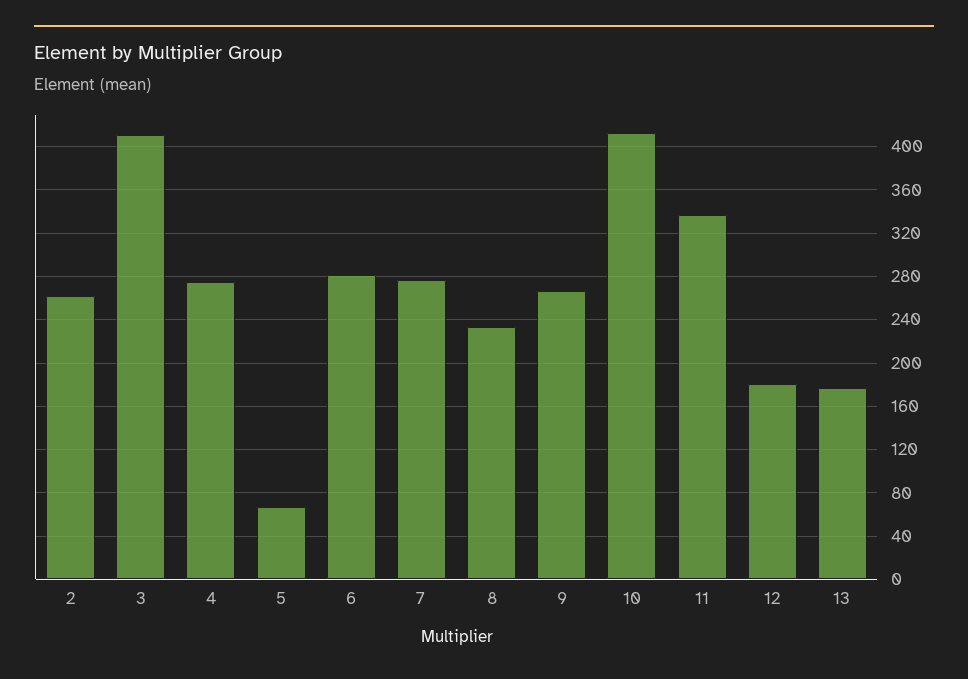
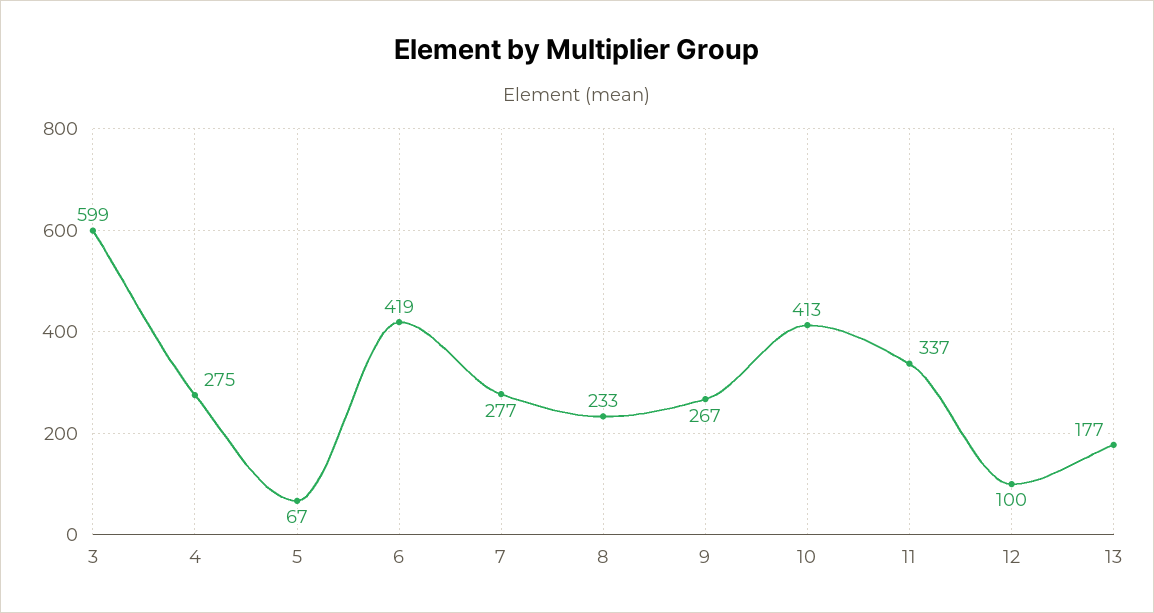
  {
-   "2": 260,
-   "3": 410,
+   "3": 599,
    "4": 275,
    "5": 67,
-   "6": 280,
+   "6": 419,
    "7": 277,
    "8": 233,
    "9": 267,
    "10": 413,
    "11": 337,
-   "12": 180,
+   "12": 100,
    "13": 177
  }

